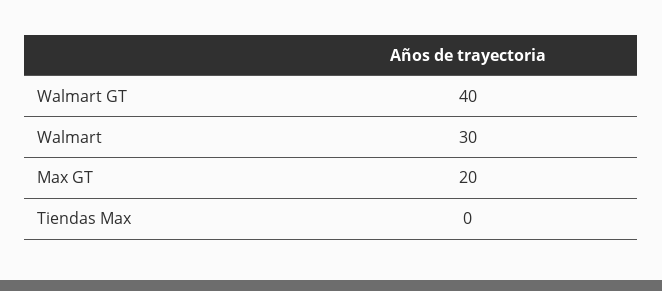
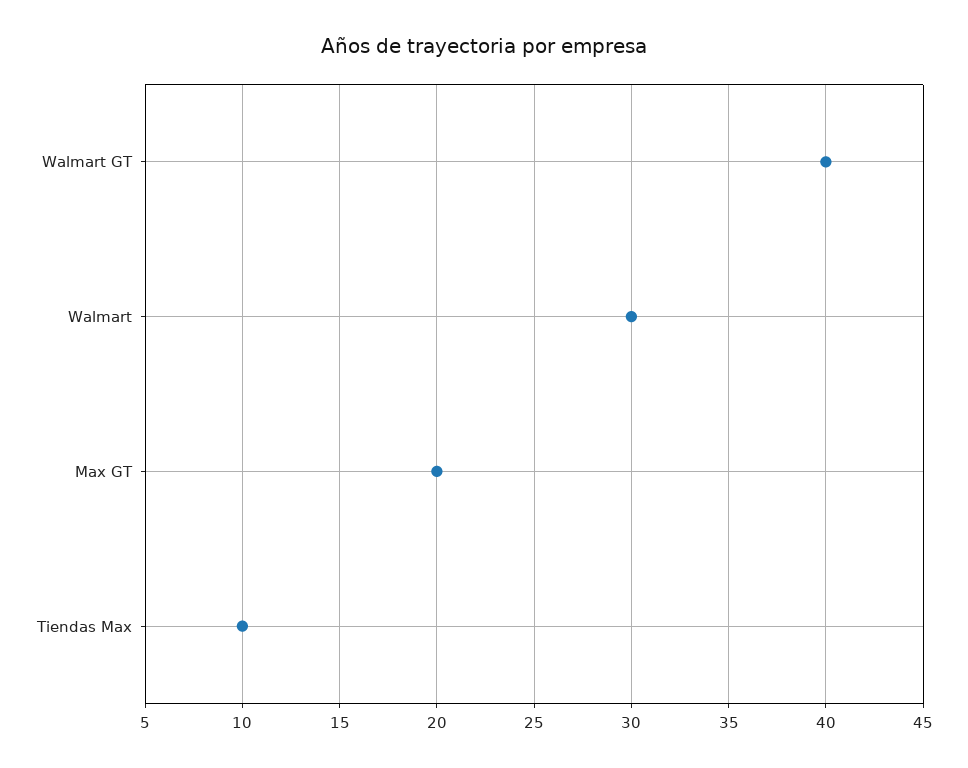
  {
    "Walmart GT": 40,
    "Walmart": 30,
    "Max GT": 20,
-   "Tiendas Max": 0
+   "Tiendas Max": 10
  }

